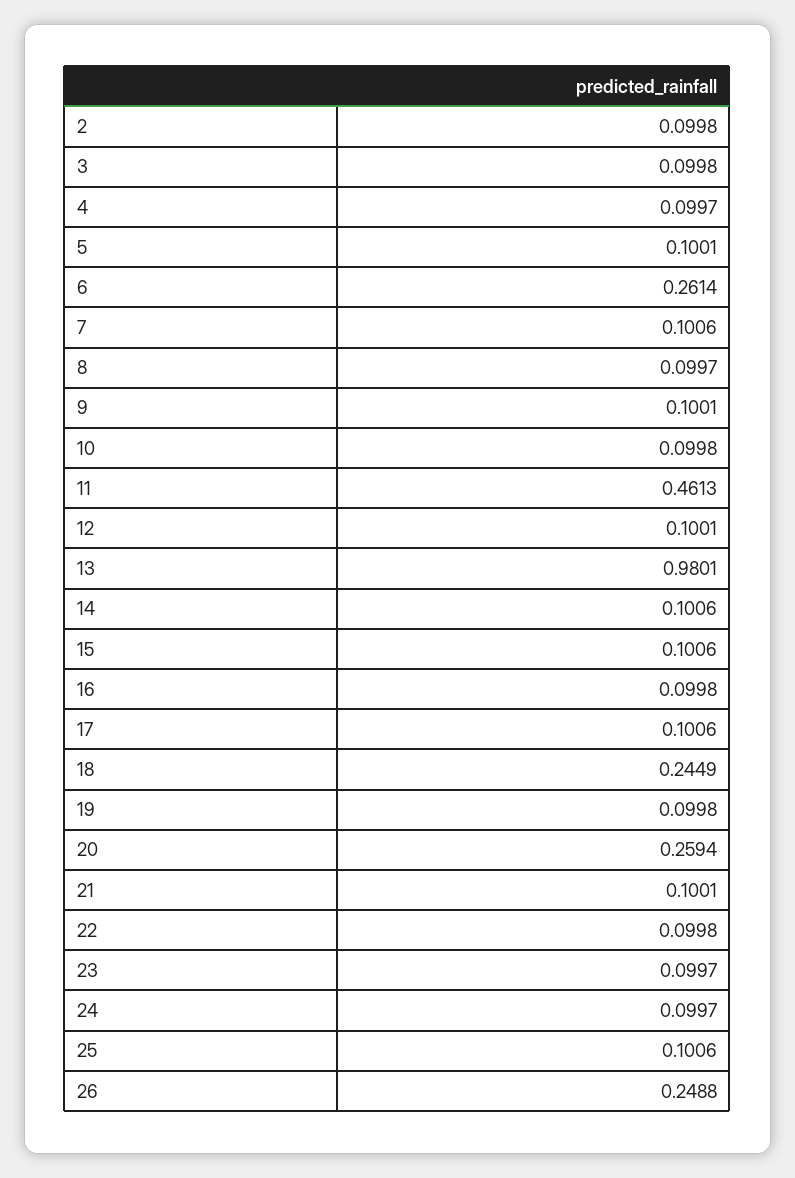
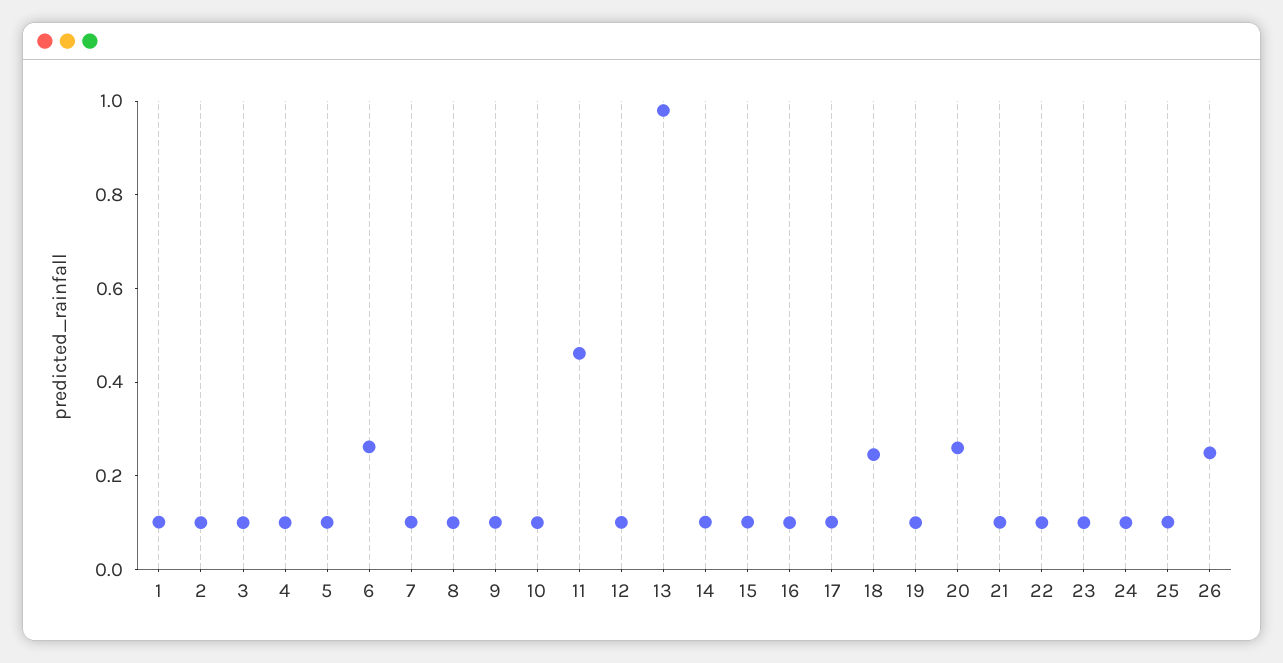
  {
    "2": 0.0998,
    "3": 0.0998,
    "4": 0.0997,
    "5": 0.1001,
    "6": 0.2614,
    "7": 0.1006,
    "8": 0.0997,
    "9": 0.1001,
    "10": 0.0998,
    "11": 0.4613,
    "12": 0.1001,
    "13": 0.9801,
    "14": 0.1006,
    "15": 0.1006,
    "16": 0.0998,
    "17": 0.1006,
    "18": 0.2449,
    "19": 0.0998,
    "20": 0.2594,
    "21": 0.1001,
    "22": 0.0998,
    "23": 0.0997,
    "24": 0.0997,
    "25": 0.1006,
-   "26": 0.2488
+   "26": 0.2488,
+   "1": 0.1
  }

